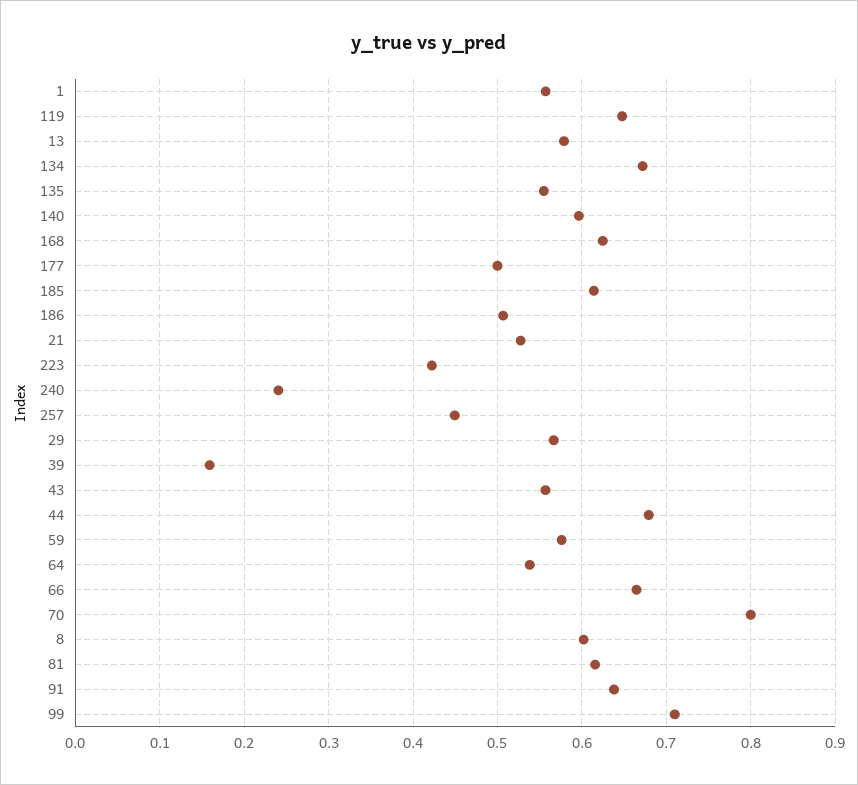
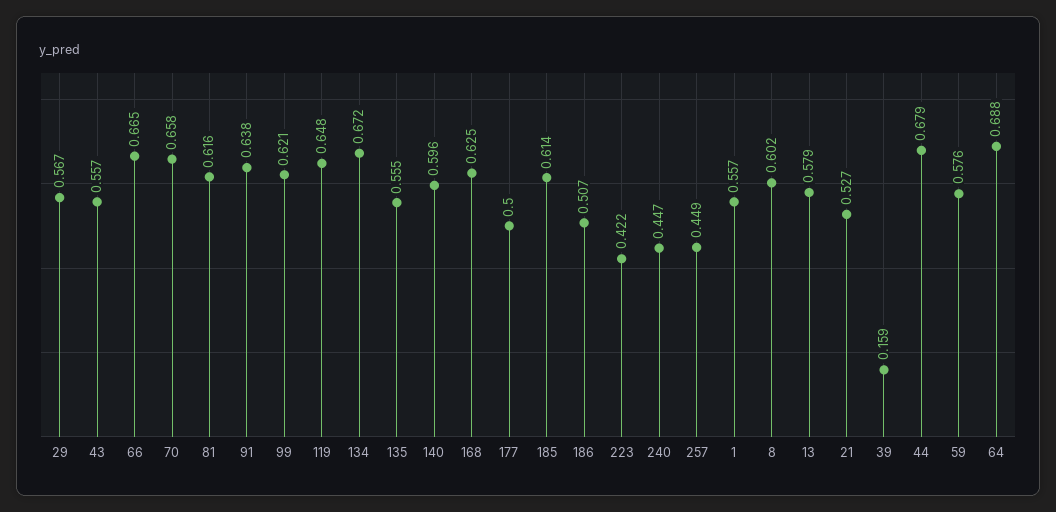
  {
    "1": 0.557,
    "119": 0.648,
    "13": 0.579,
    "134": 0.672,
    "135": 0.555,
    "140": 0.596,
    "168": 0.625,
    "177": 0.5,
    "185": 0.614,
    "186": 0.507,
    "21": 0.527,
    "223": 0.422,
-   "240": 0.24,
+   "240": 0.447,
    "257": 0.449,
    "29": 0.567,
    "39": 0.159,
    "43": 0.557,
    "44": 0.679,
    "59": 0.576,
-   "64": 0.54,
+   "64": 0.688,
    "66": 0.665,
-   "70": 0.8,
+   "70": 0.658,
    "8": 0.602,
    "81": 0.616,
    "91": 0.638,
-   "99": 0.71
+   "99": 0.621
  }

